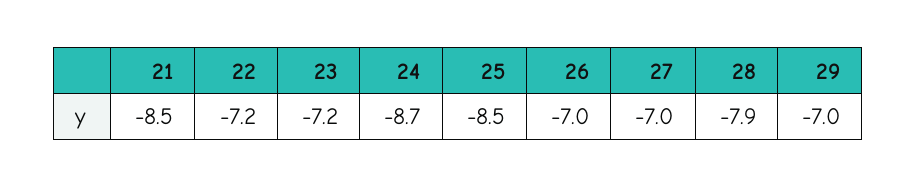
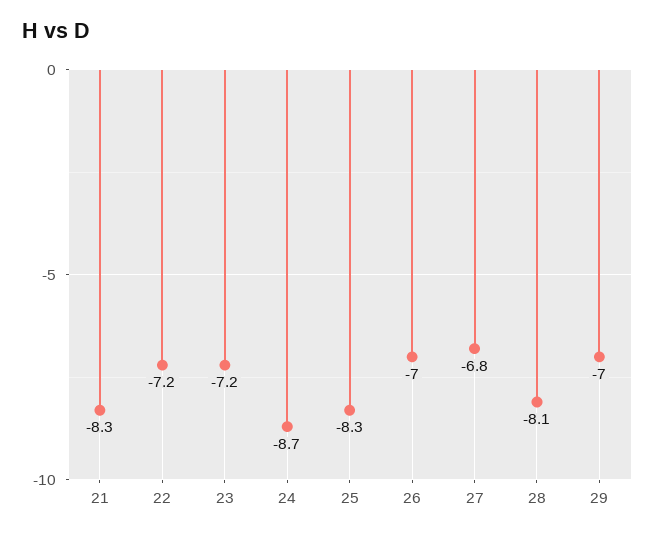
  {
-   "21": -8.5,
+   "21": -8.3,
    "22": -7.2,
    "23": -7.2,
    "24": -8.7,
-   "25": -8.5,
+   "25": -8.3,
    "26": -7,
-   "27": -7,
+   "27": -6.8,
-   "28": -7.9,
+   "28": -8.1,
    "29": -7
  }

